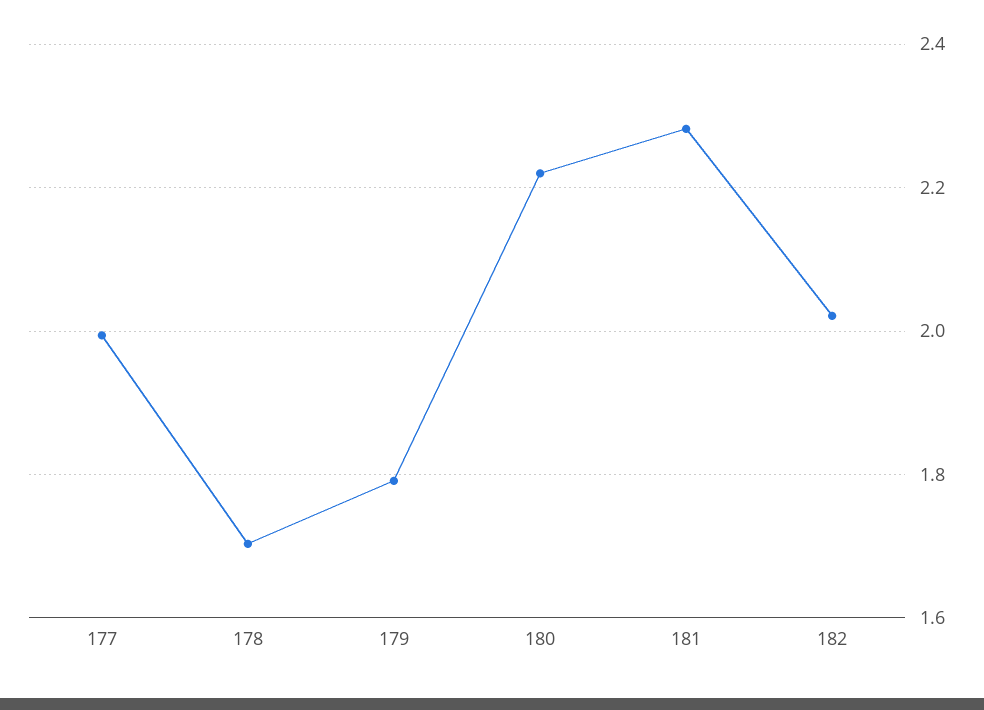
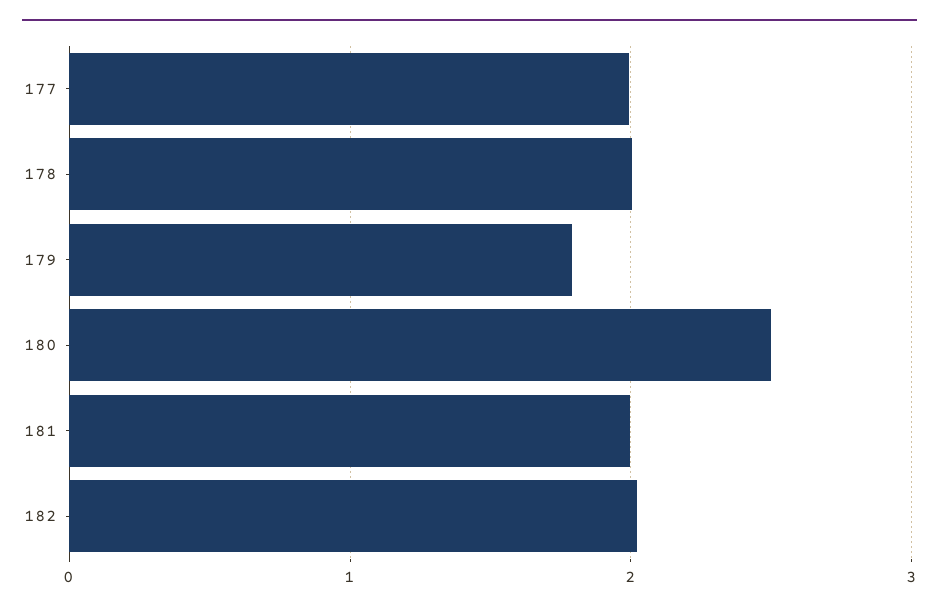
  {
    "177": 2,
-   "178": 1.7,
+   "178": 2,
    "179": 1.8,
-   "180": 2.22,
+   "180": 2.5,
-   "181": 2.28,
+   "181": 2,
    "182": 2.02
  }

